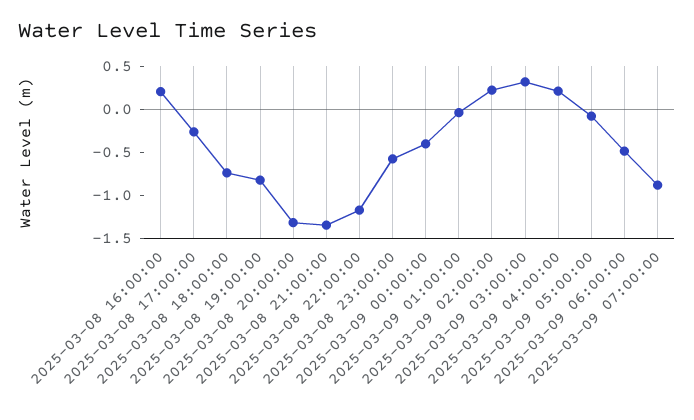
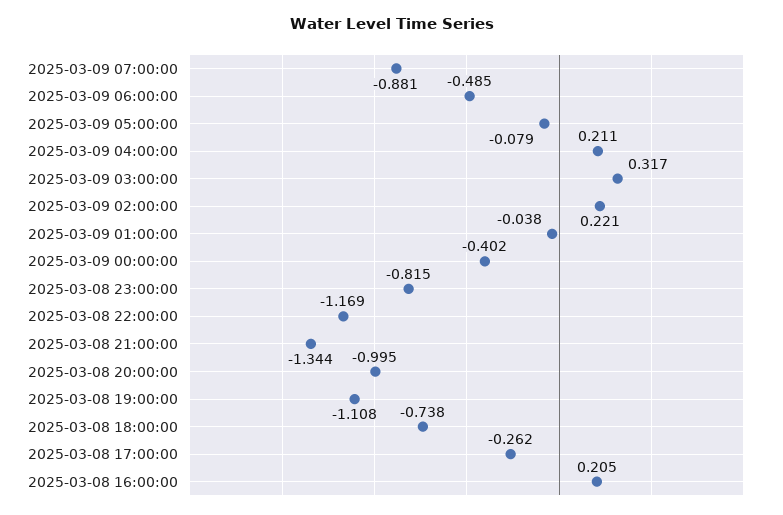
  {
    "2025-03-08 16:00:00": 0.205,
    "2025-03-08 17:00:00": -0.262,
    "2025-03-08 18:00:00": -0.738,
-   "2025-03-08 19:00:00": -0.8,
+   "2025-03-08 19:00:00": -1.108,
-   "2025-03-08 20:00:00": -1.3,
+   "2025-03-08 20:00:00": -0.995,
    "2025-03-08 21:00:00": -1.344,
    "2025-03-08 22:00:00": -1.169,
-   "2025-03-08 23:00:00": -0.6,
+   "2025-03-08 23:00:00": -0.815,
    "2025-03-09 00:00:00": -0.402,
    "2025-03-09 01:00:00": -0.038,
    "2025-03-09 02:00:00": 0.221,
    "2025-03-09 03:00:00": 0.317,
    "2025-03-09 04:00:00": 0.211,
    "2025-03-09 05:00:00": -0.079,
    "2025-03-09 06:00:00": -0.485,
    "2025-03-09 07:00:00": -0.881
  }

